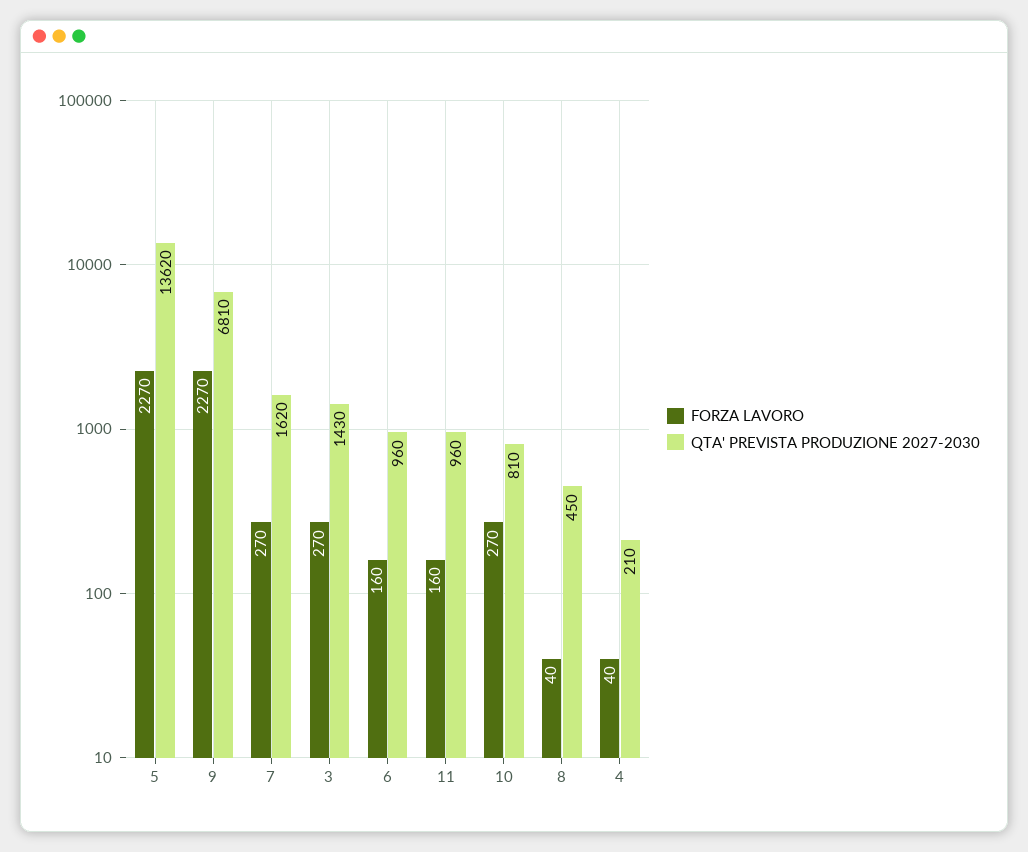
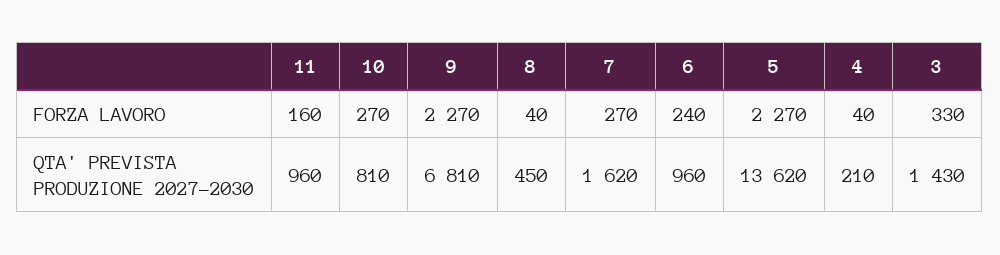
  {
    "FORZA LAVORO": {
      "5": 2270,
      "9": 2270,
      "7": 270,
-     "3": 270,
+     "3": 330,
-     "6": 160,
+     "6": 240,
      "11": 160,
      "10": 270,
      "8": 40,
      "4": 40
    },
    "QTA' PREVISTA PRODUZIONE 2027-2030": {
      "5": 13620,
      "9": 6810,
      "7": 1620,
      "3": 1430,
      "6": 960,
      "11": 960,
      "10": 810,
      "8": 450,
      "4": 210
    }
  }

